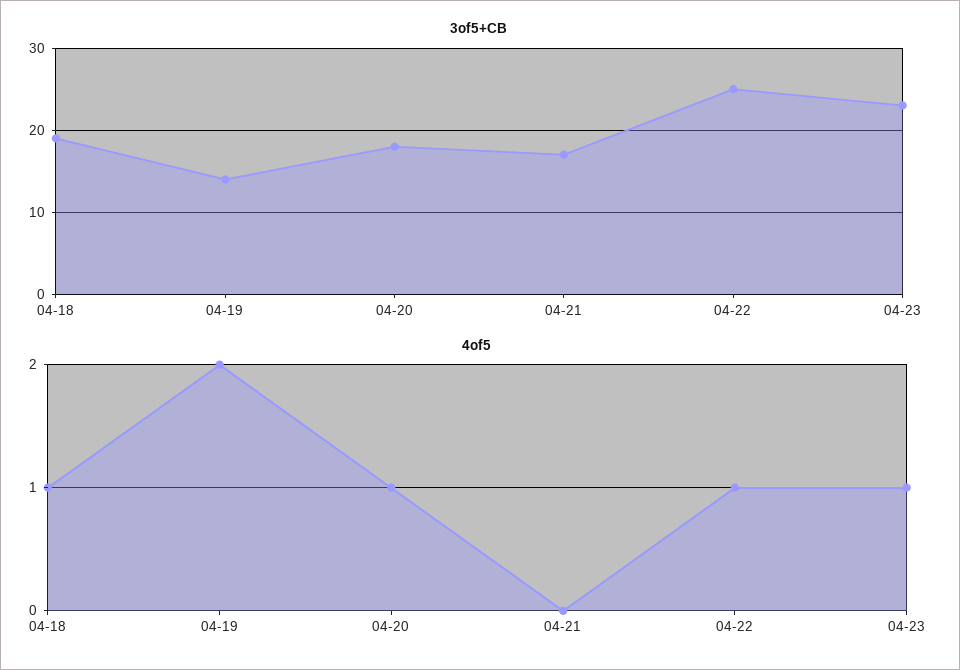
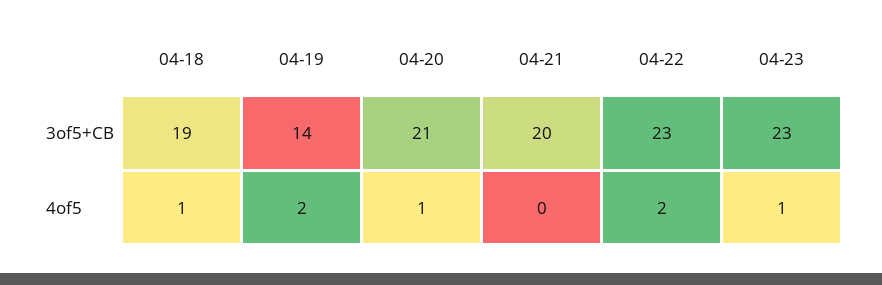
  {
    "3of5+CB": {
      "04-18": 19,
      "04-19": 14,
-     "04-20": 18,
+     "04-20": 21,
-     "04-21": 17,
+     "04-21": 20,
-     "04-22": 25,
+     "04-22": 23,
      "04-23": 23
    },
    "4of5": {
      "04-18": 1,
      "04-19": 2,
      "04-20": 1,
      "04-21": 0,
-     "04-22": 1,
+     "04-22": 2,
      "04-23": 1
    }
  }

